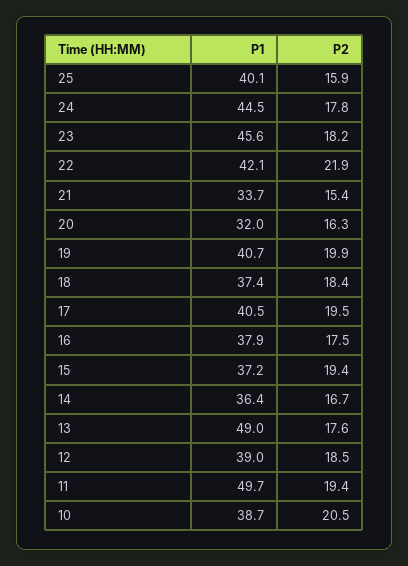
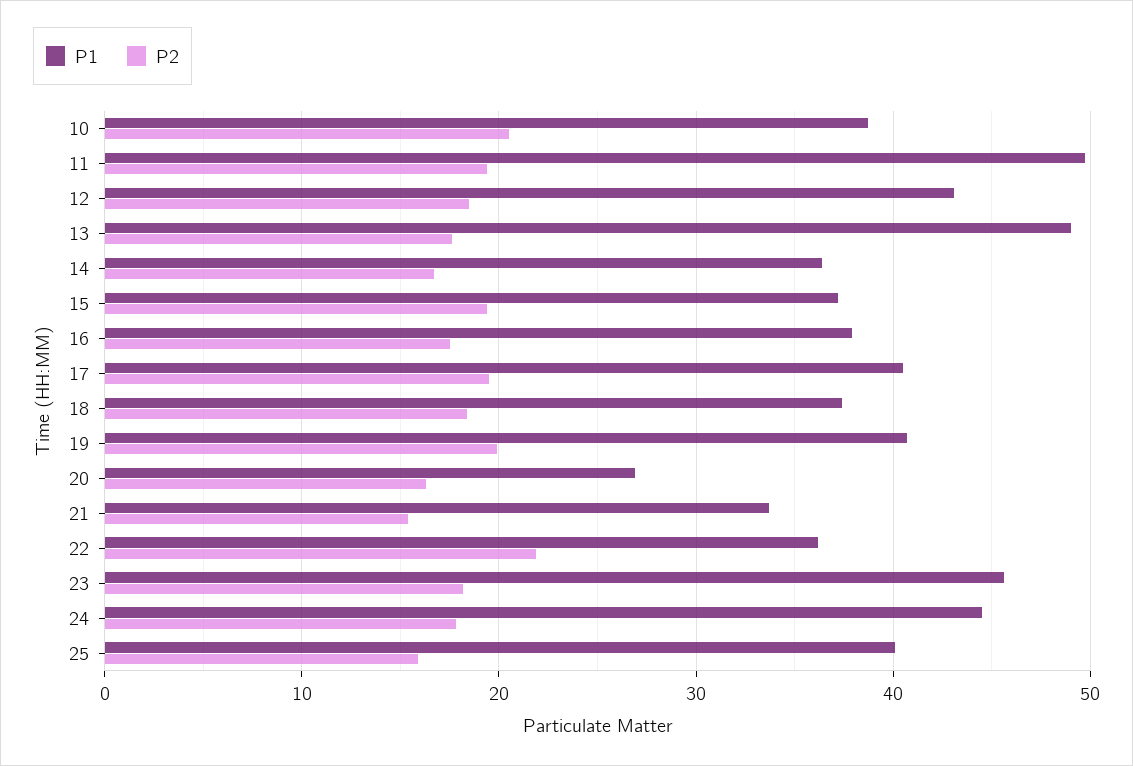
  {
    "P1": {
      "25": 40.1,
      "24": 44.5,
      "23": 45.6,
-     "22": 42.1,
+     "22": 36,
      "21": 33.7,
-     "20": 32,
+     "20": 27,
      "19": 40.7,
      "18": 37.4,
      "17": 40.5,
      "16": 37.9,
      "15": 37.2,
      "14": 36.4,
      "13": 49,
-     "12": 39,
+     "12": 43,
      "11": 49.7,
      "10": 38.7
    },
    "P2": {
      "25": 15.9,
      "24": 17.8,
      "23": 18.2,
      "22": 21.9,
      "21": 15.4,
      "20": 16.3,
      "19": 19.9,
      "18": 18.4,
      "17": 19.5,
      "16": 17.5,
      "15": 19.4,
      "14": 16.7,
      "13": 17.6,
      "12": 18.5,
      "11": 19.4,
      "10": 20.5
    }
  }

